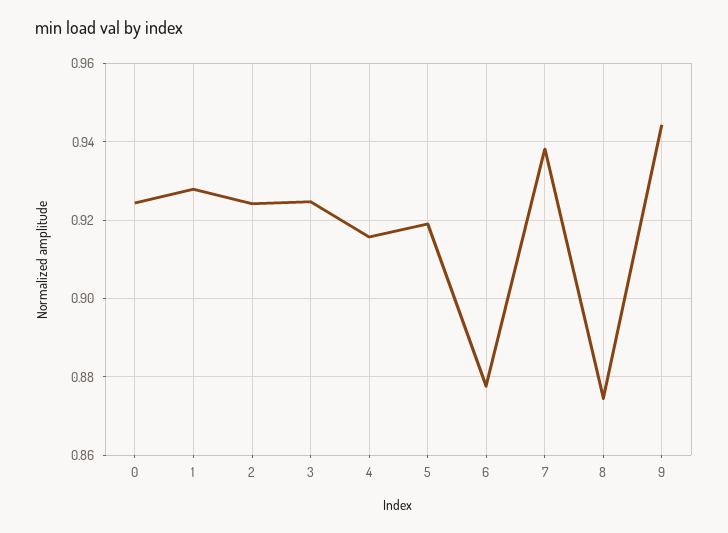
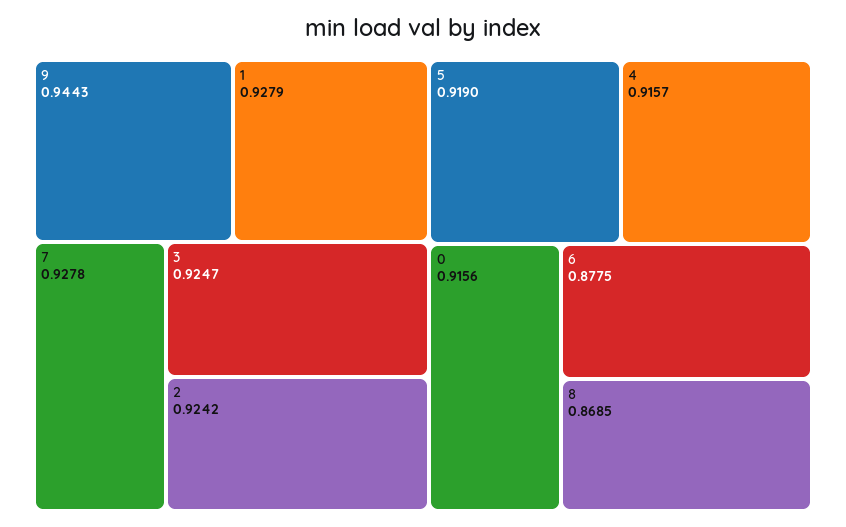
  {
-   "0": 0.924,
+   "0": 0.9156,
    "1": 0.9279,
    "2": 0.9242,
    "3": 0.9247,
    "4": 0.9157,
    "5": 0.919,
    "6": 0.8775,
-   "7": 0.938,
+   "7": 0.9278,
-   "8": 0.874,
+   "8": 0.8685,
    "9": 0.9443
  }

